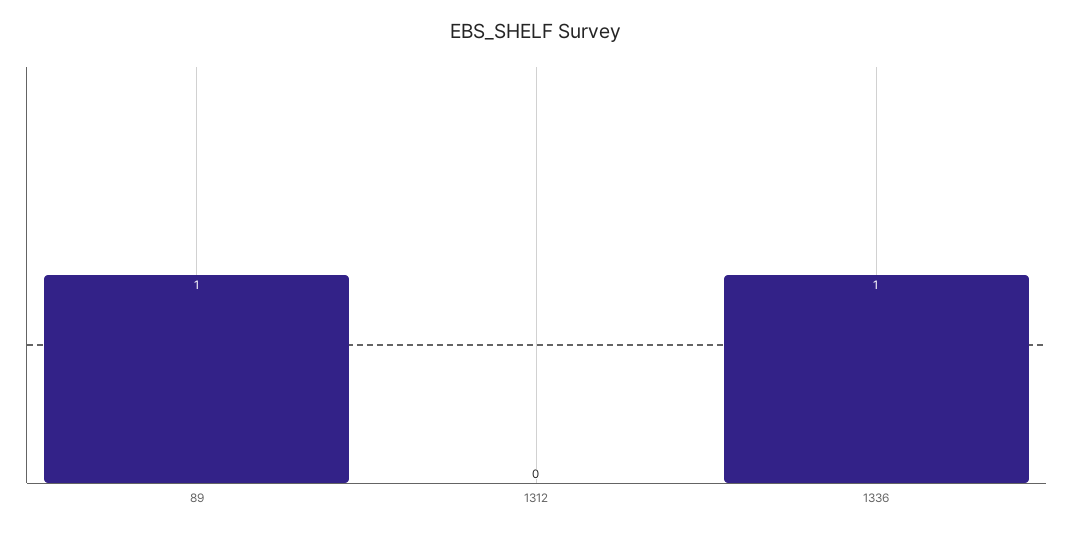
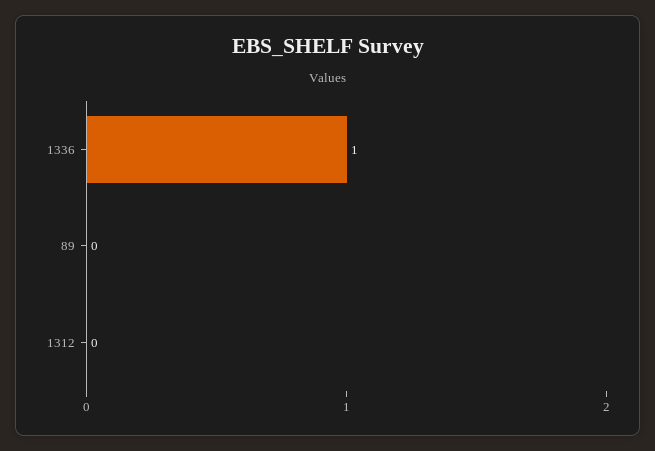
  {
-   "89": 1,
+   "89": 0,
    "1312": 0,
    "1336": 1
  }

